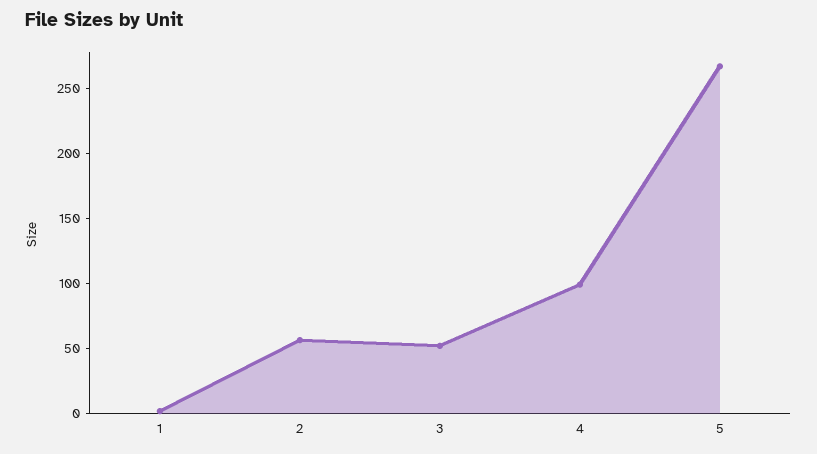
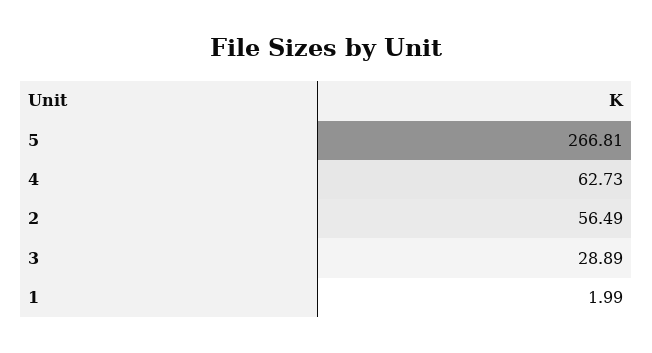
  {
    "1": 1.99,
    "2": 56.49,
-   "3": 50,
+   "3": 28.89,
-   "4": 100,
+   "4": 62.73,
    "5": 266.81
  }

